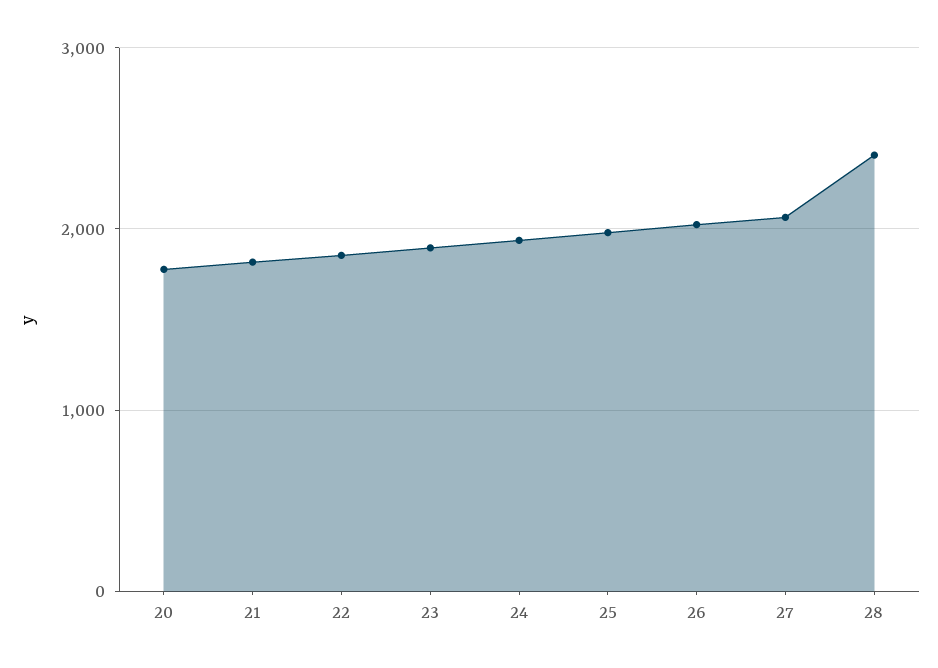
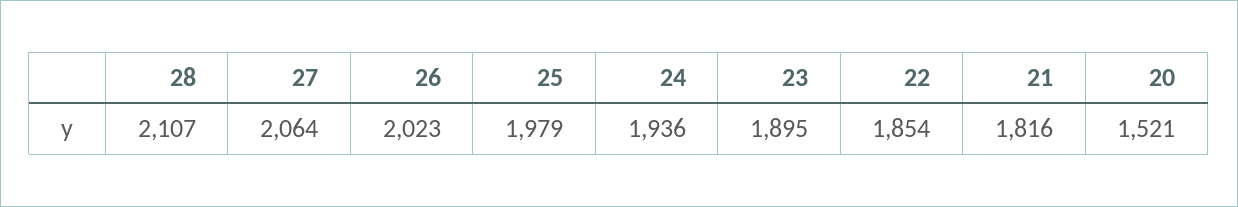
  {
-   "20": 1800,
+   "20": 1521,
    "21": 1816,
    "22": 1854,
    "23": 1895,
    "24": 1936,
    "25": 1979,
    "26": 2023,
    "27": 2064,
-   "28": 2400
+   "28": 2107
  }

